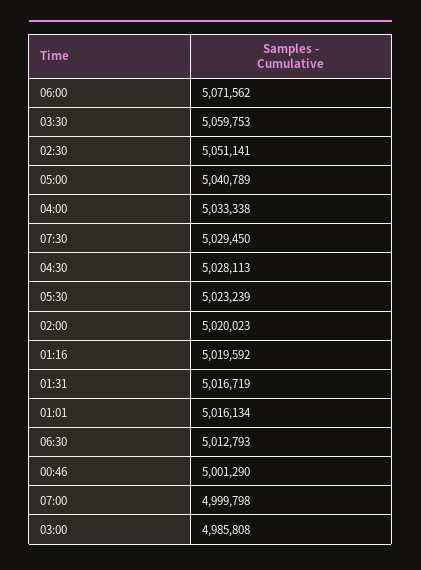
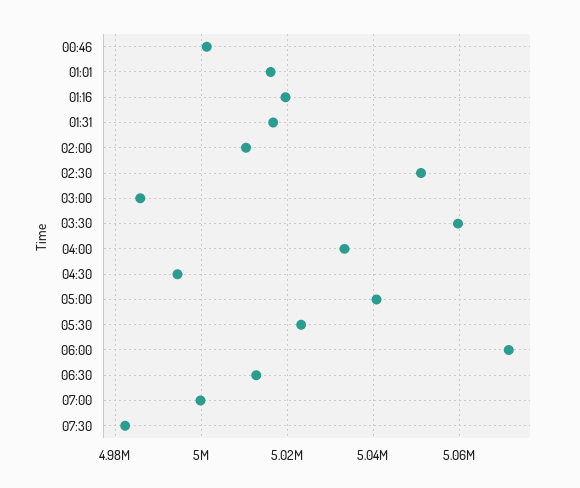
  {
    "06:00": 5071562,
    "03:30": 5059753,
    "02:30": 5051141,
    "05:00": 5040789,
    "04:00": 5033338,
-   "07:30": 5029450,
+   "07:30": 4982000,
-   "04:30": 5028113,
+   "04:30": 4994000,
    "05:30": 5023239,
-   "02:00": 5020023,
+   "02:00": 5010000,
    "01:16": 5019592,
    "01:31": 5016719,
    "01:01": 5016134,
    "06:30": 5012793,
    "00:46": 5001290,
    "07:00": 4999798,
    "03:00": 4985808
  }

